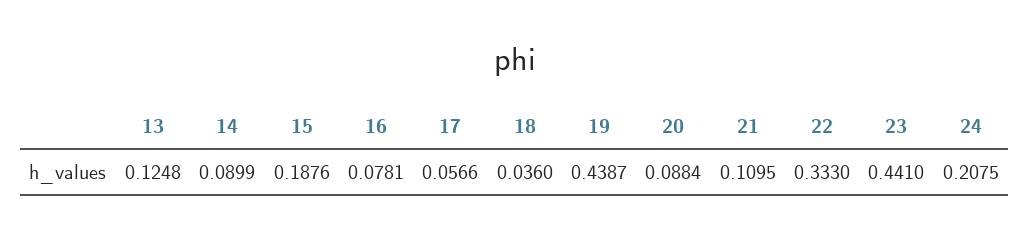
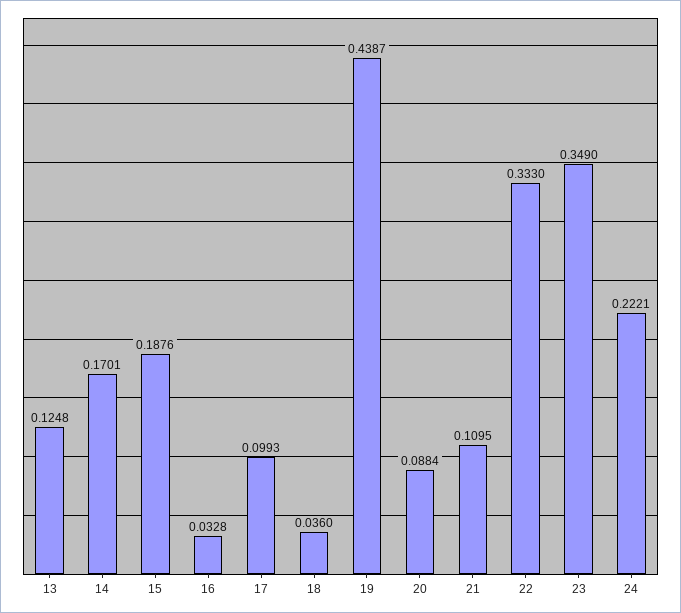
  {
    "13": 0.1248,
-   "14": 0.0899,
+   "14": 0.1701,
    "15": 0.1876,
-   "16": 0.0781,
+   "16": 0.0328,
-   "17": 0.0566,
+   "17": 0.0993,
    "18": 0.036,
    "19": 0.4387,
    "20": 0.0884,
    "21": 0.1095,
    "22": 0.333,
-   "23": 0.441,
+   "23": 0.349,
-   "24": 0.2075
+   "24": 0.2221
  }

